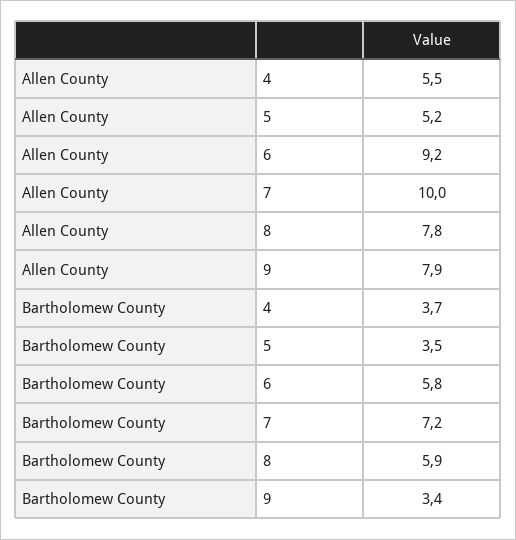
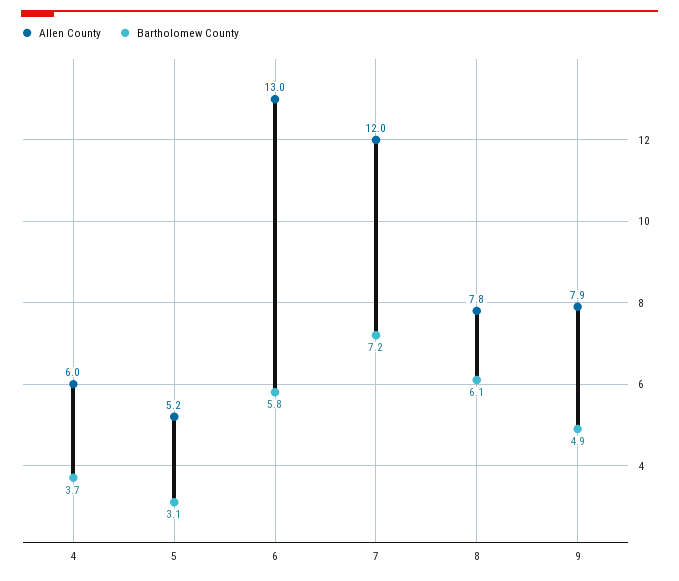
  {
    "Allen County": {
-     "4": 5.5,
+     "4": 6,
      "5": 5.2,
-     "6": 9.2,
+     "6": 13,
-     "7": 10,
+     "7": 12,
      "8": 7.8,
      "9": 7.9
    },
    "Bartholomew County": {
      "4": 3.7,
-     "5": 3.5,
+     "5": 3.1,
      "6": 5.8,
      "7": 7.2,
-     "8": 5.9,
+     "8": 6.1,
-     "9": 3.4
+     "9": 4.9
    }
  }

